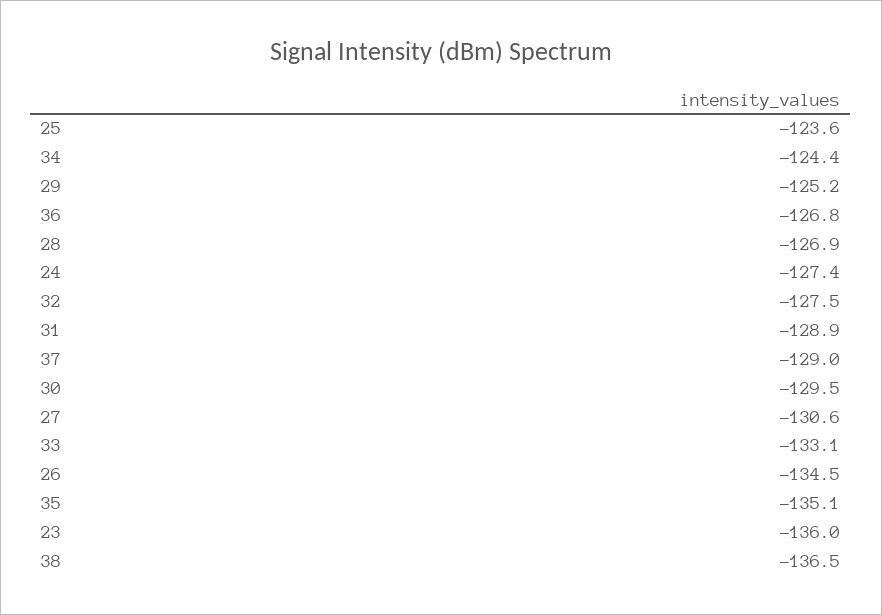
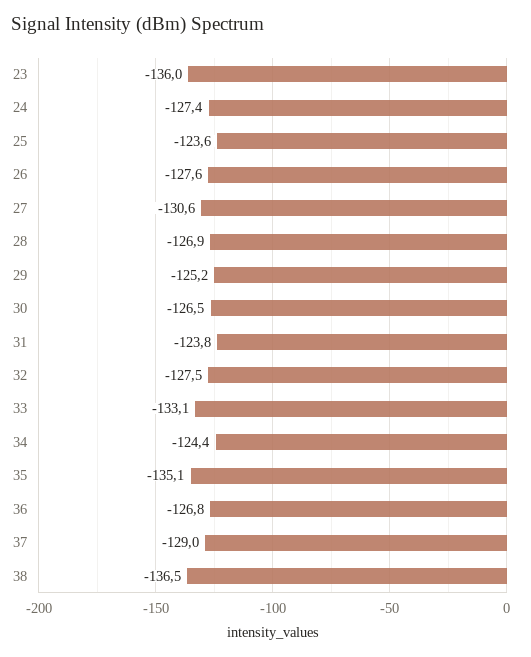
  {
    "25": -123.6,
    "34": -124.4,
    "29": -125.2,
    "36": -126.8,
    "28": -126.9,
    "24": -127.4,
    "32": -127.5,
-   "31": -128.9,
+   "31": -123.8,
    "37": -129,
-   "30": -129.5,
+   "30": -126.5,
    "27": -130.6,
    "33": -133.1,
-   "26": -134.5,
+   "26": -127.6,
    "35": -135.1,
    "23": -136,
    "38": -136.5
  }

